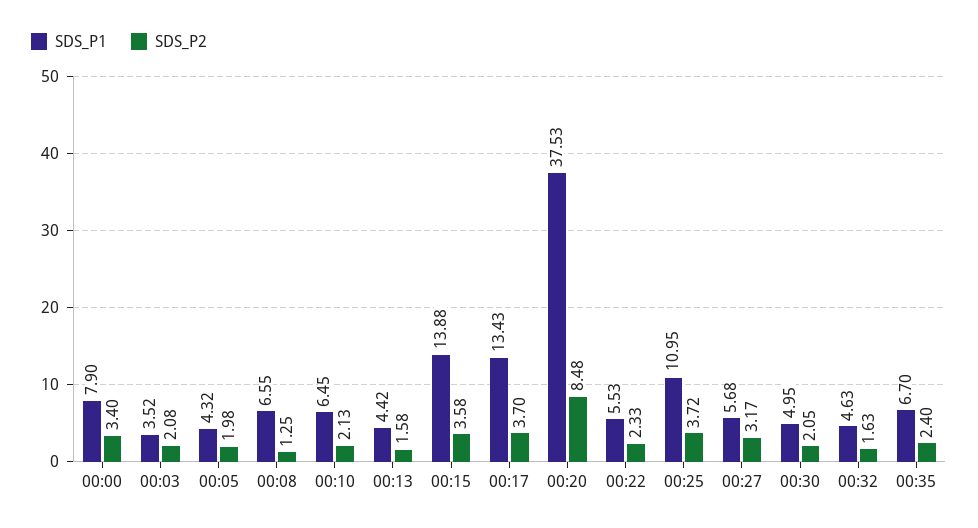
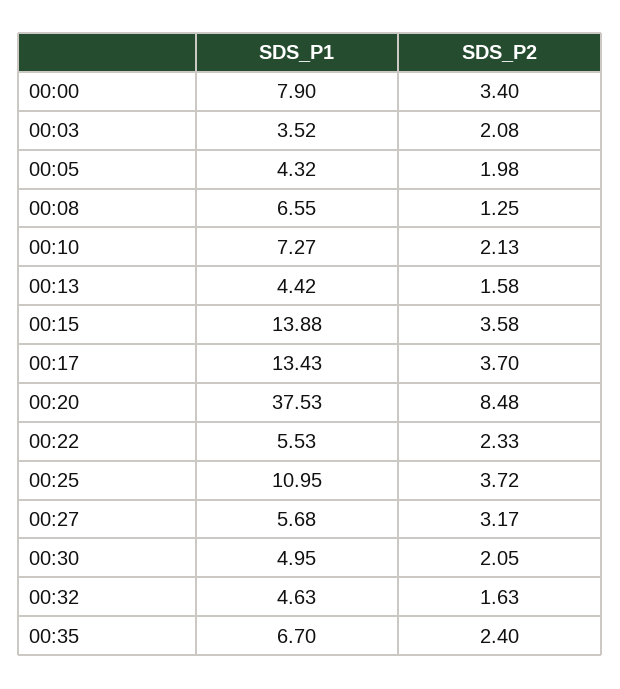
  {
    "SDS_P1": {
      "00:00": 7.9,
      "00:03": 3.52,
      "00:05": 4.32,
      "00:08": 6.55,
-     "00:10": 6.45,
+     "00:10": 7.27,
      "00:13": 4.42,
      "00:15": 13.88,
      "00:17": 13.43,
      "00:20": 37.53,
      "00:22": 5.53,
      "00:25": 10.95,
      "00:27": 5.68,
      "00:30": 4.95,
      "00:32": 4.63,
      "00:35": 6.7
    },
    "SDS_P2": {
      "00:00": 3.4,
      "00:03": 2.08,
      "00:05": 1.98,
      "00:08": 1.25,
      "00:10": 2.13,
      "00:13": 1.58,
      "00:15": 3.58,
      "00:17": 3.7,
      "00:20": 8.48,
      "00:22": 2.33,
      "00:25": 3.72,
      "00:27": 3.17,
      "00:30": 2.05,
      "00:32": 1.63,
      "00:35": 2.4
    }
  }

